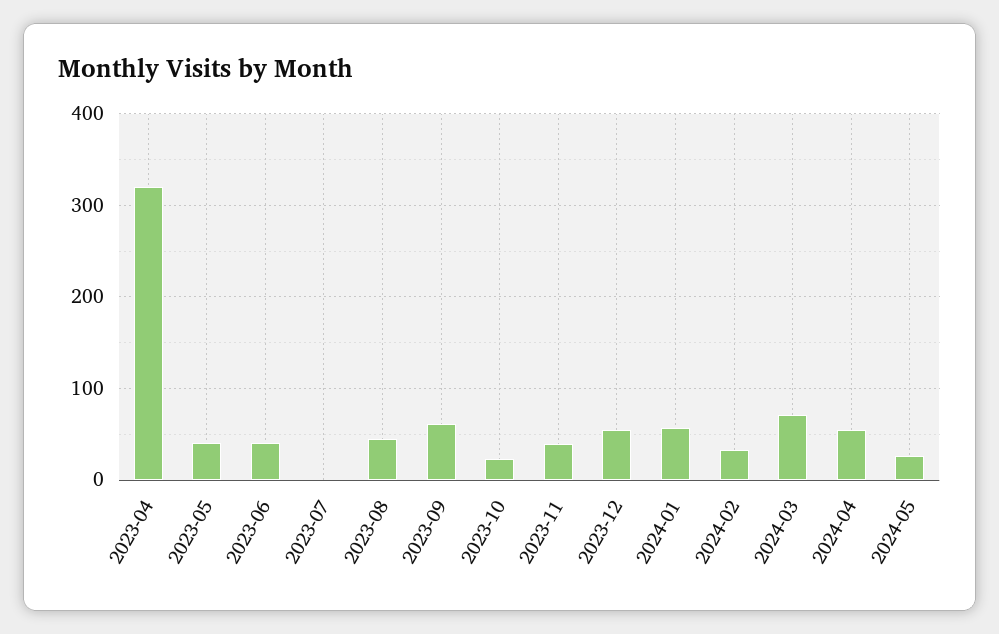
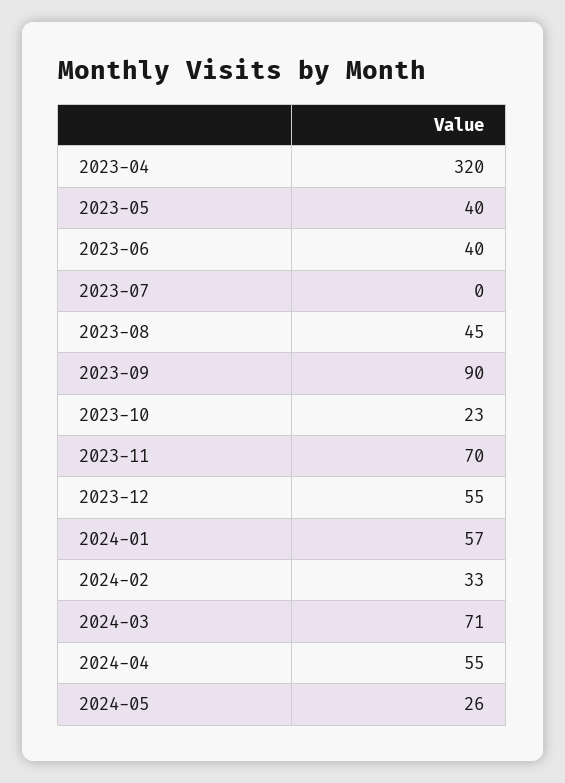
  {
    "2023-04": 320,
    "2023-05": 40,
    "2023-06": 40,
    "2023-07": 0,
    "2023-08": 45,
-   "2023-09": 60,
+   "2023-09": 90,
    "2023-10": 23,
-   "2023-11": 40,
+   "2023-11": 70,
    "2023-12": 55,
    "2024-01": 57,
    "2024-02": 33,
    "2024-03": 71,
    "2024-04": 55,
    "2024-05": 26
  }

